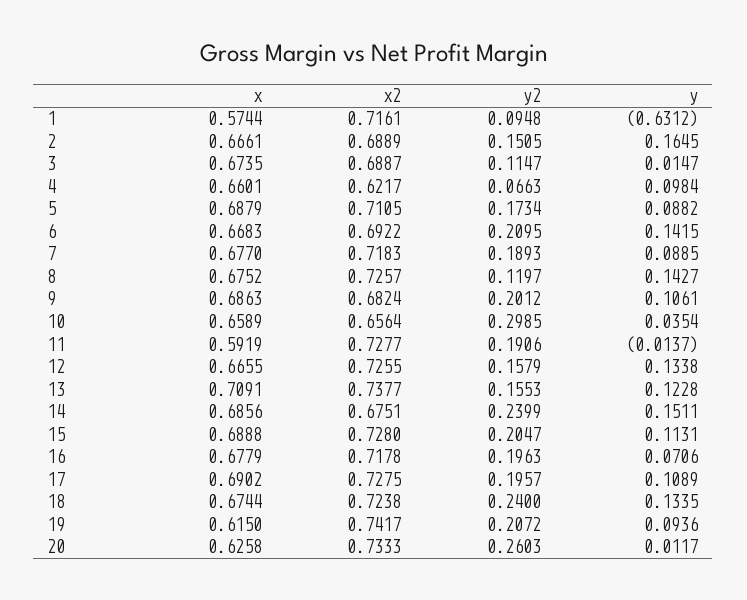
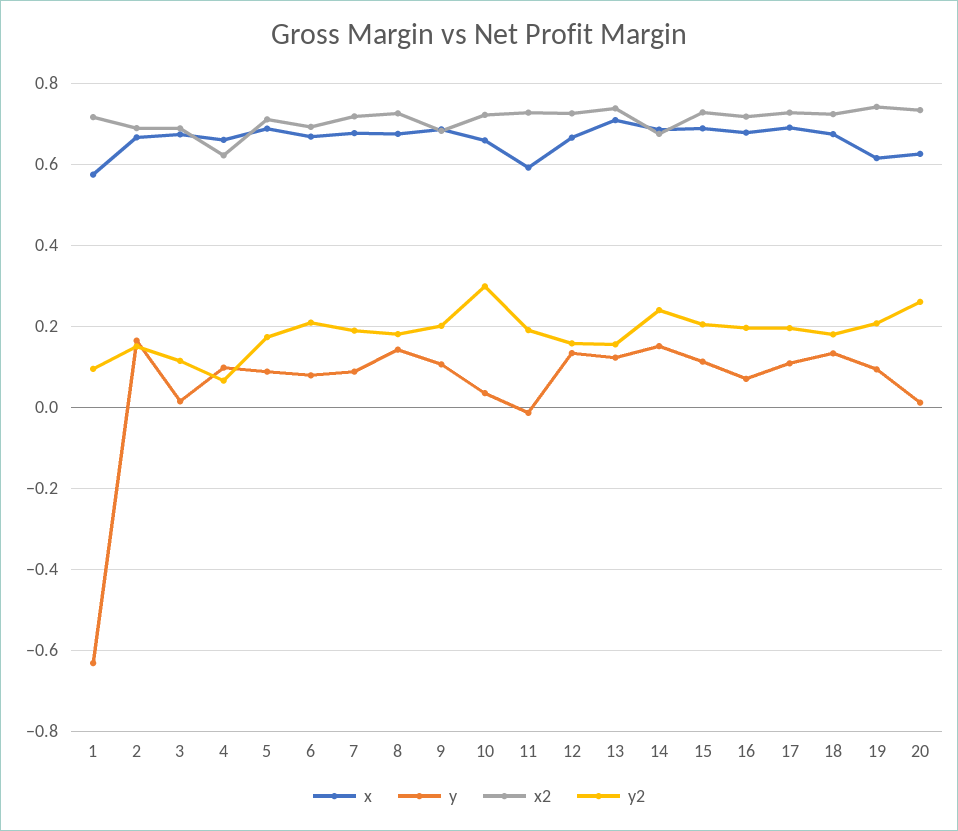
  {
    "x": {
      "1": 0.5744,
      "2": 0.6661,
      "3": 0.6735,
      "4": 0.6601,
      "5": 0.6879,
      "6": 0.6683,
      "7": 0.677,
      "8": 0.6752,
      "9": 0.6863,
      "10": 0.6589,
      "11": 0.5919,
      "12": 0.6655,
      "13": 0.7091,
      "14": 0.6856,
      "15": 0.6888,
      "16": 0.6779,
      "17": 0.6902,
      "18": 0.6744,
      "19": 0.615,
      "20": 0.6258
    },
    "x2": {
      "1": 0.7161,
      "2": 0.6889,
      "3": 0.6887,
      "4": 0.6217,
      "5": 0.7105,
      "6": 0.6922,
      "7": 0.7183,
      "8": 0.7257,
      "9": 0.6824,
-     "10": 0.6564,
+     "10": 0.72,
      "11": 0.7277,
      "12": 0.7255,
      "13": 0.7377,
      "14": 0.6751,
      "15": 0.728,
      "16": 0.7178,
      "17": 0.7275,
      "18": 0.7238,
      "19": 0.7417,
      "20": 0.7333
    },
    "y2": {
      "1": 0.0948,
      "2": 0.1505,
      "3": 0.1147,
      "4": 0.0663,
      "5": 0.1734,
      "6": 0.2095,
      "7": 0.1893,
-     "8": 0.1197,
+     "8": 0.18,
      "9": 0.2012,
      "10": 0.2985,
      "11": 0.1906,
      "12": 0.1579,
      "13": 0.1553,
      "14": 0.2399,
      "15": 0.2047,
      "16": 0.1963,
      "17": 0.1957,
-     "18": 0.24,
+     "18": 0.18,
      "19": 0.2072,
      "20": 0.2603
    },
    "y": {
      "1": -0.6312,
      "2": 0.1645,
      "3": 0.0147,
      "4": 0.0984,
      "5": 0.0882,
-     "6": 0.1415,
+     "6": 0.08,
      "7": 0.0885,
      "8": 0.1427,
      "9": 0.1061,
      "10": 0.0354,
      "11": -0.0137,
      "12": 0.1338,
      "13": 0.1228,
      "14": 0.1511,
      "15": 0.1131,
      "16": 0.0706,
      "17": 0.1089,
      "18": 0.1335,
      "19": 0.0936,
      "20": 0.0117
    }
  }

